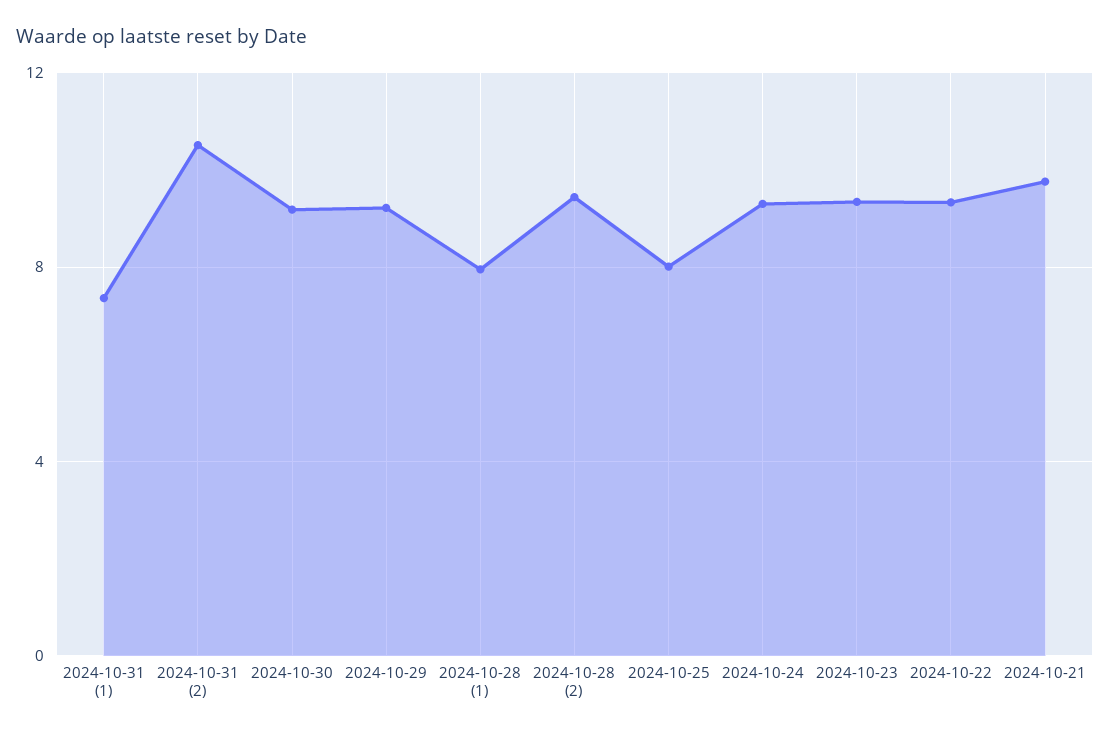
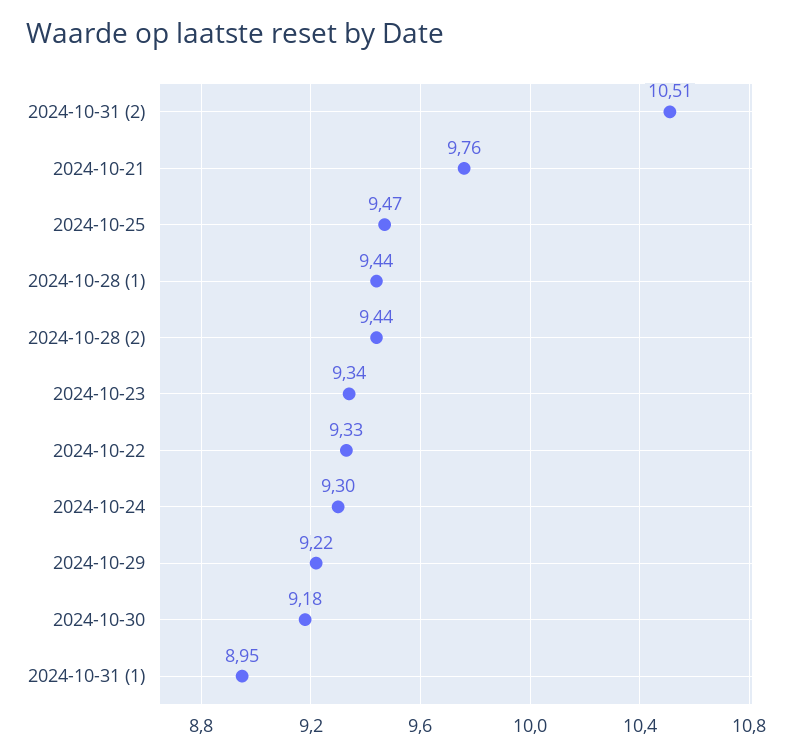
  {
-   "2024-10-31 (1)": 7.5,
+   "2024-10-31 (1)": 8.95,
    "2024-10-31 (2)": 10.51,
    "2024-10-30": 9.18,
    "2024-10-29": 9.22,
-   "2024-10-28 (1)": 8,
+   "2024-10-28 (1)": 9.44,
    "2024-10-28 (2)": 9.44,
-   "2024-10-25": 8,
+   "2024-10-25": 9.47,
    "2024-10-24": 9.3,
    "2024-10-23": 9.34,
    "2024-10-22": 9.33,
    "2024-10-21": 9.76
  }

